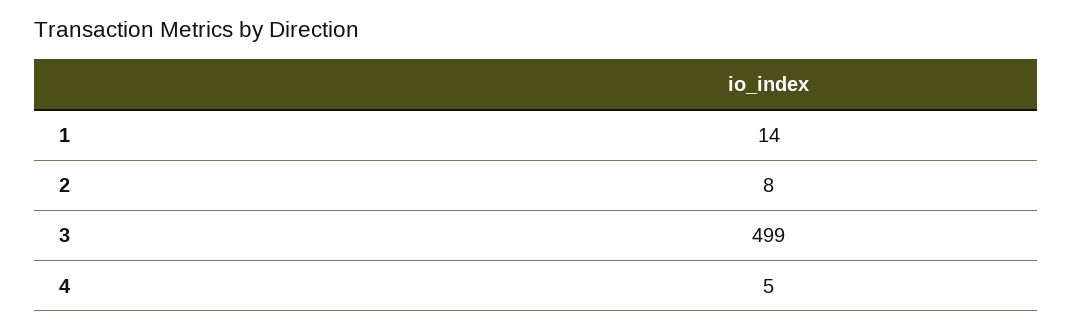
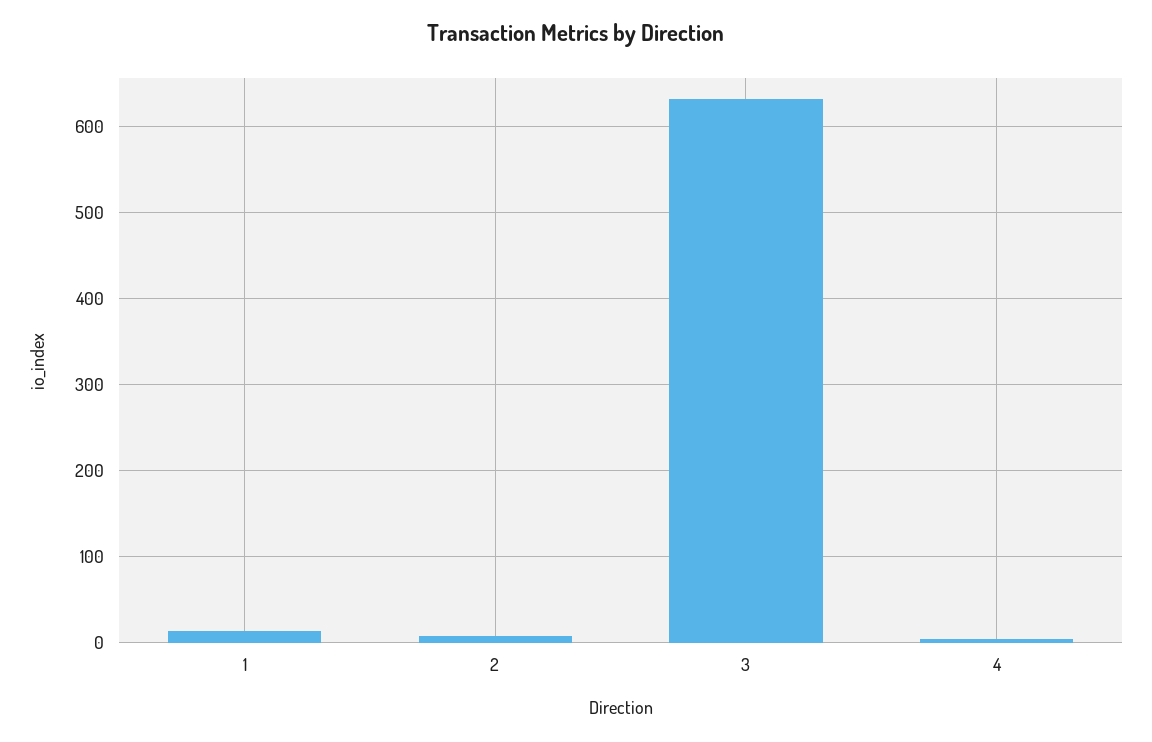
  {
    "1": 14,
    "2": 8,
-   "3": 499,
+   "3": 630,
    "4": 5
  }

